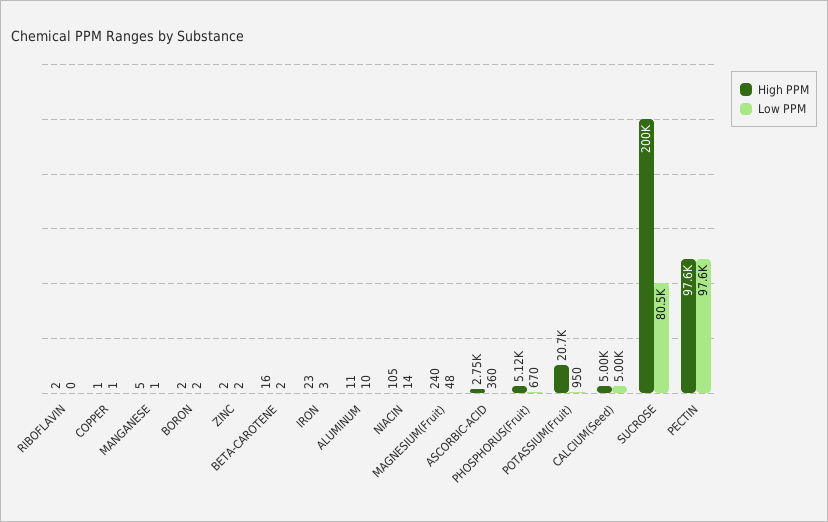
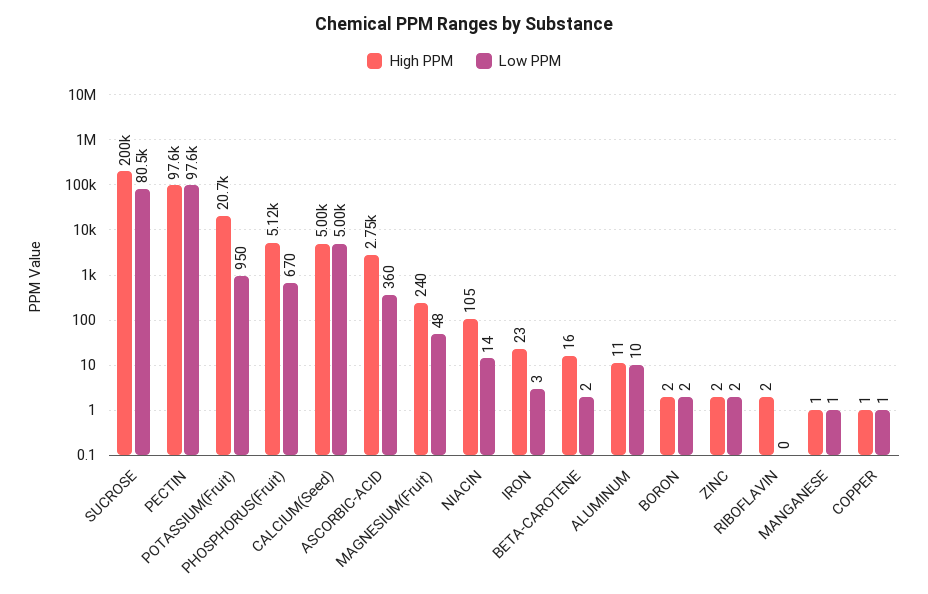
  {
    "High PPM": {
      "RIBOFLAVIN": 2,
      "COPPER": 1,
-     "MANGANESE": 5,
+     "MANGANESE": 1,
      "BORON": 2,
      "ZINC": 2,
      "BETA-CAROTENE": 16,
      "IRON": 23,
      "ALUMINUM": 11,
      "NIACIN": 105,
      "MAGNESIUM(Fruit)": 240,
      "ASCORBIC-ACID": 2750,
      "PHOSPHORUS(Fruit)": 5120,
      "POTASSIUM(Fruit)": 20700,
      "CALCIUM(Seed)": 5000,
      "SUCROSE": 200000,
      "PECTIN": 97600
    },
    "Low PPM": {
      "RIBOFLAVIN": 0,
      "COPPER": 1,
      "MANGANESE": 1,
      "BORON": 2,
      "ZINC": 2,
      "BETA-CAROTENE": 2,
      "IRON": 3,
      "ALUMINUM": 10,
      "NIACIN": 14,
      "MAGNESIUM(Fruit)": 48,
      "ASCORBIC-ACID": 360,
      "PHOSPHORUS(Fruit)": 670,
      "POTASSIUM(Fruit)": 950,
      "CALCIUM(Seed)": 5000,
      "SUCROSE": 80500,
      "PECTIN": 97600
    }
  }

